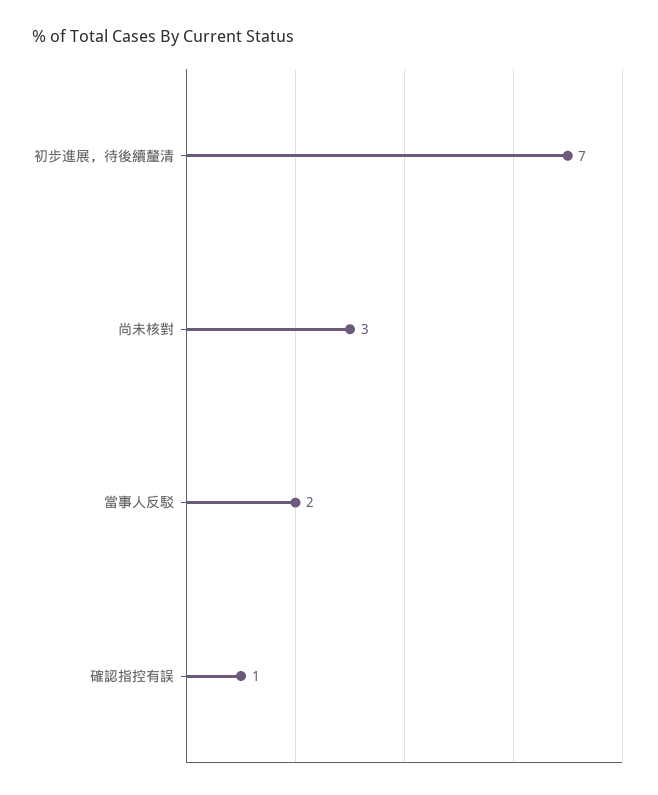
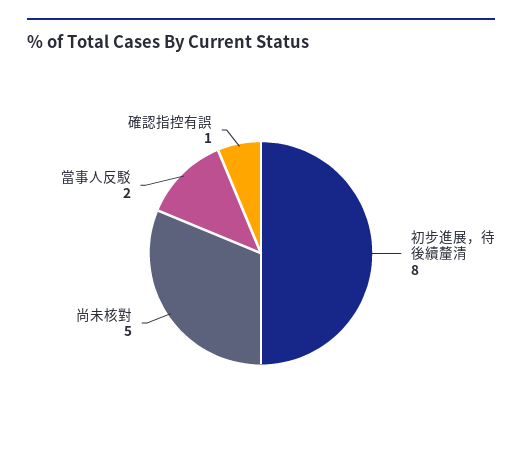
  {
-   "初步進展，待後續釐清": 7,
+   "初步進展，待後續釐清": 8,
-   "尚未核對": 3,
+   "尚未核對": 5,
    "當事人反駁": 2,
    "確認指控有誤": 1
  }

